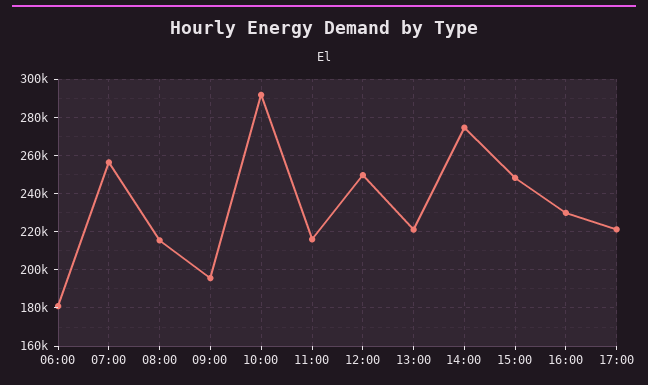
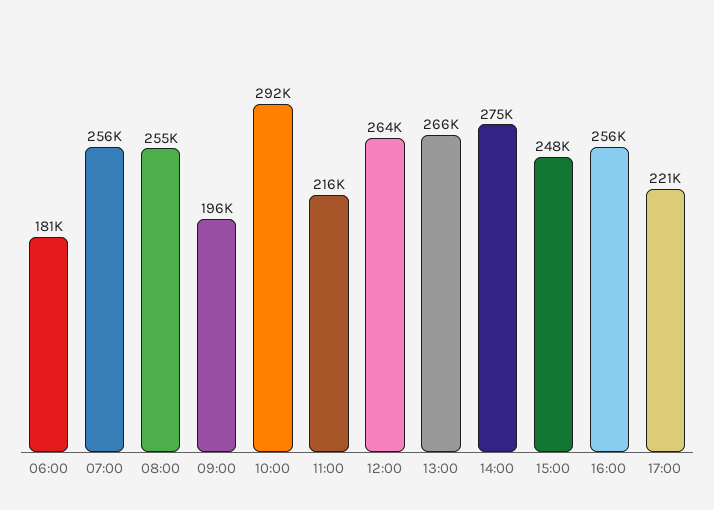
  {
    "06:00": 181000,
    "07:00": 256000,
-   "08:00": 215000,
+   "08:00": 255000,
    "09:00": 196000,
    "10:00": 292000,
    "11:00": 216000,
-   "12:00": 250000,
+   "12:00": 264000,
-   "13:00": 220000,
+   "13:00": 266000,
    "14:00": 275000,
    "15:00": 248000,
-   "16:00": 230000,
+   "16:00": 256000,
    "17:00": 221000
  }

